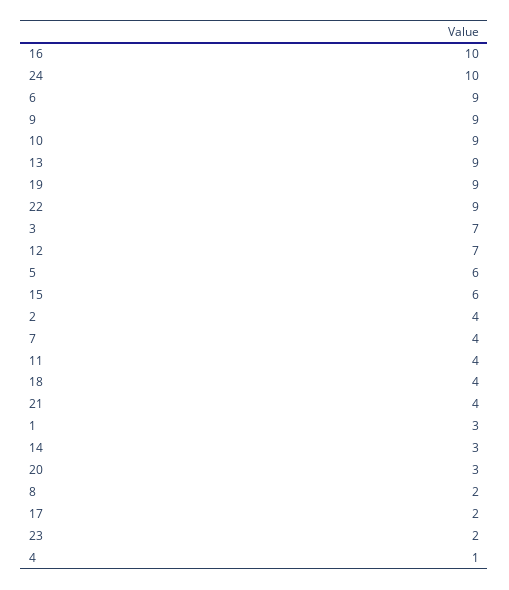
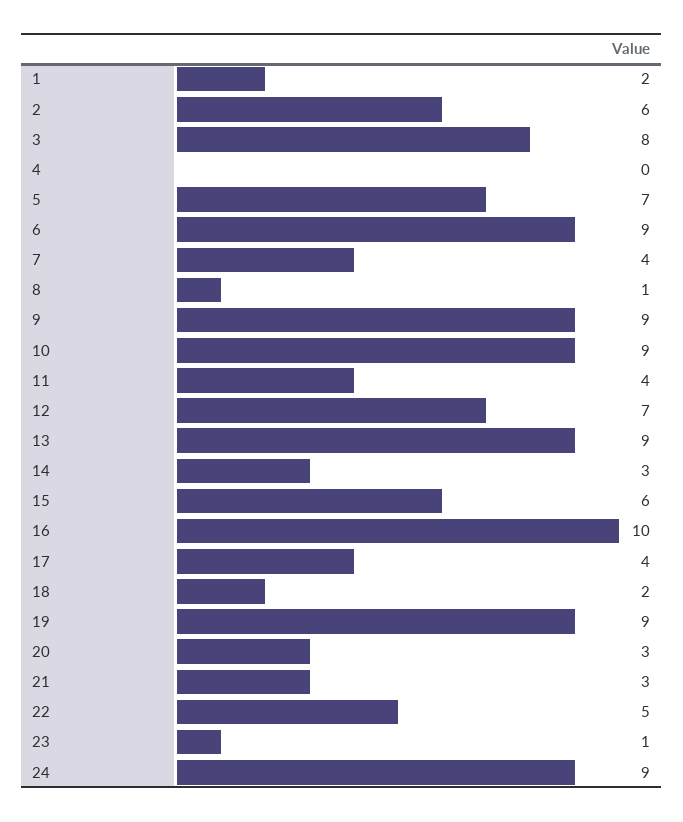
  {
    "16": 10,
-   "24": 10,
+   "24": 9,
    "6": 9,
    "9": 9,
    "10": 9,
    "13": 9,
    "19": 9,
-   "22": 9,
+   "22": 5,
-   "3": 7,
+   "3": 8,
    "12": 7,
-   "5": 6,
+   "5": 7,
    "15": 6,
-   "2": 4,
+   "2": 6,
    "7": 4,
    "11": 4,
-   "18": 4,
+   "18": 2,
-   "21": 4,
+   "21": 3,
-   "1": 3,
+   "1": 2,
    "14": 3,
    "20": 3,
-   "8": 2,
+   "8": 1,
-   "17": 2,
+   "17": 4,
-   "23": 2,
+   "23": 1,
-   "4": 1
+   "4": 0
  }

